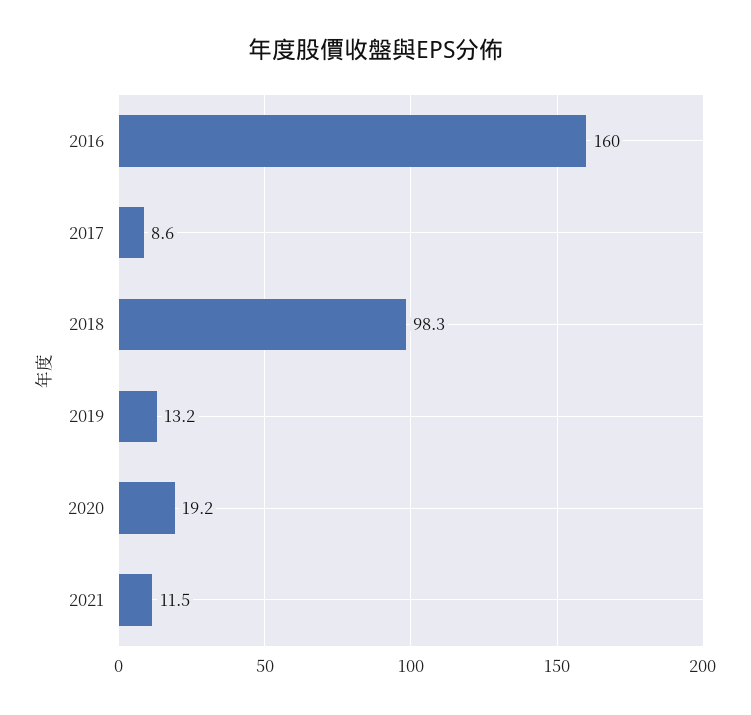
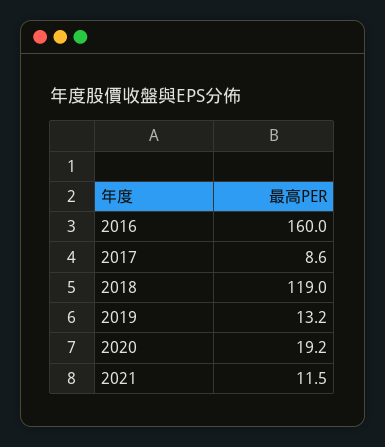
  {
    "2016": 160,
    "2017": 8.6,
-   "2018": 98.3,
+   "2018": 119,
    "2019": 13.2,
    "2020": 19.2,
    "2021": 11.5
  }

